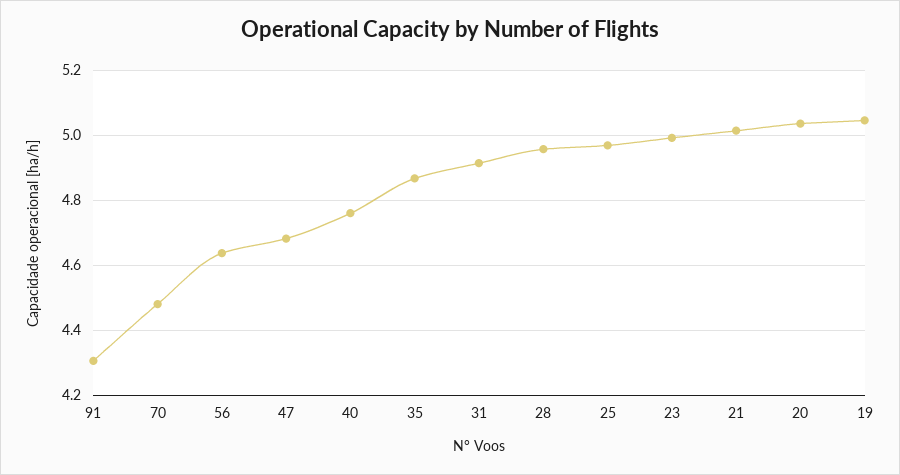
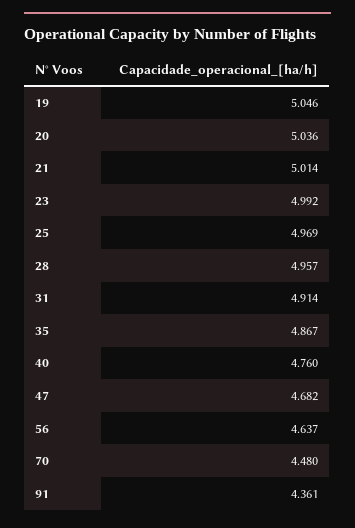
  {
-   "91": 4.3,
+   "91": 4.361,
    "70": 4.48,
    "56": 4.637,
    "47": 4.682,
    "40": 4.76,
    "35": 4.867,
    "31": 4.914,
    "28": 4.957,
    "25": 4.969,
    "23": 4.992,
    "21": 5.014,
    "20": 5.036,
    "19": 5.046
  }

